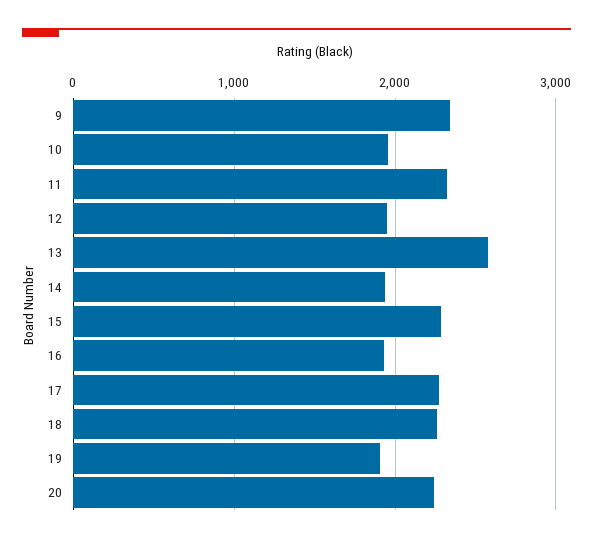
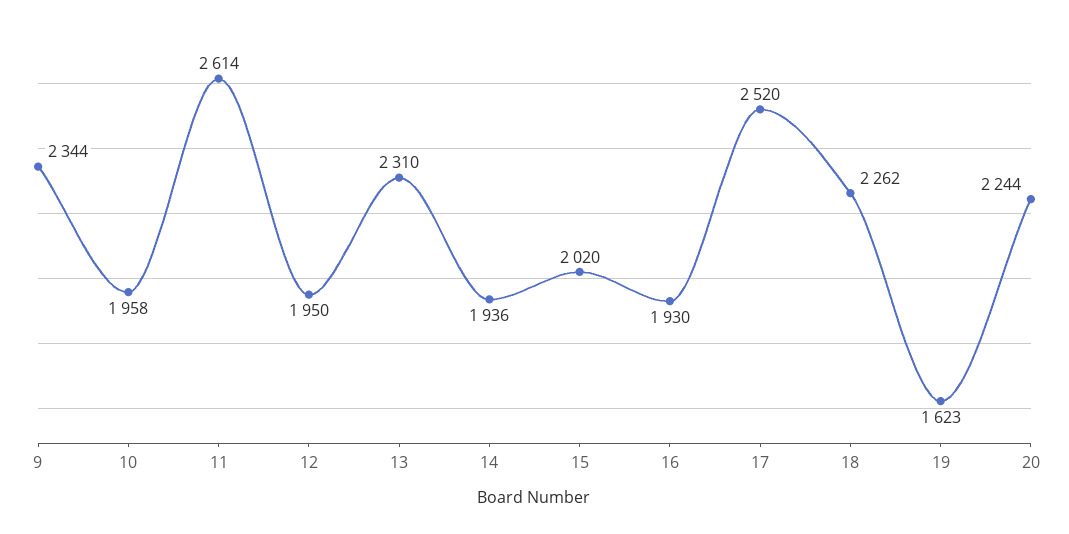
  {
    "9": 2344,
    "10": 1958,
-   "11": 2300,
+   "11": 2614,
    "12": 1950,
-   "13": 2600,
+   "13": 2310,
    "14": 1936,
-   "15": 2300,
+   "15": 2020,
    "16": 1930,
-   "17": 2300,
+   "17": 2520,
    "18": 2262,
-   "19": 1900,
+   "19": 1623,
    "20": 2244
  }

